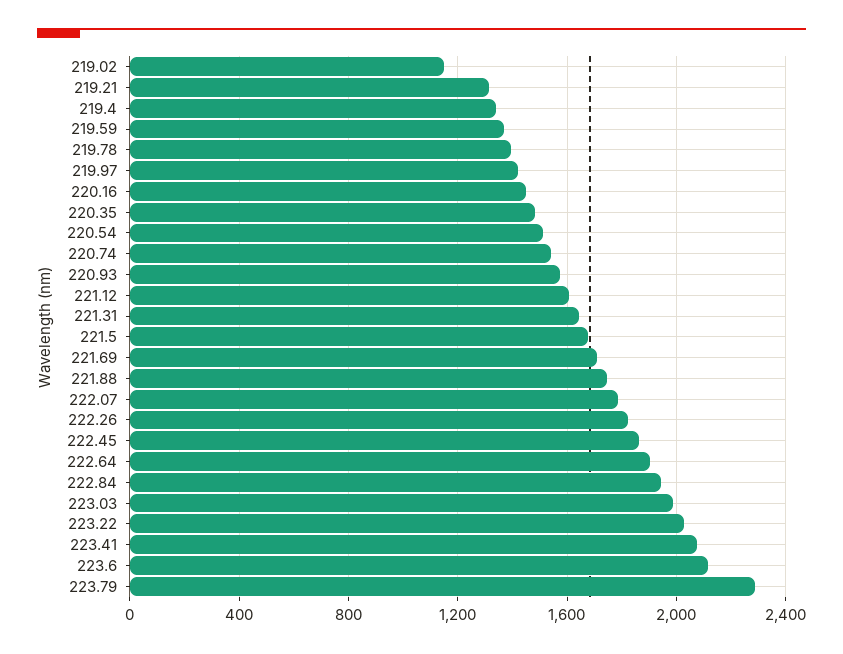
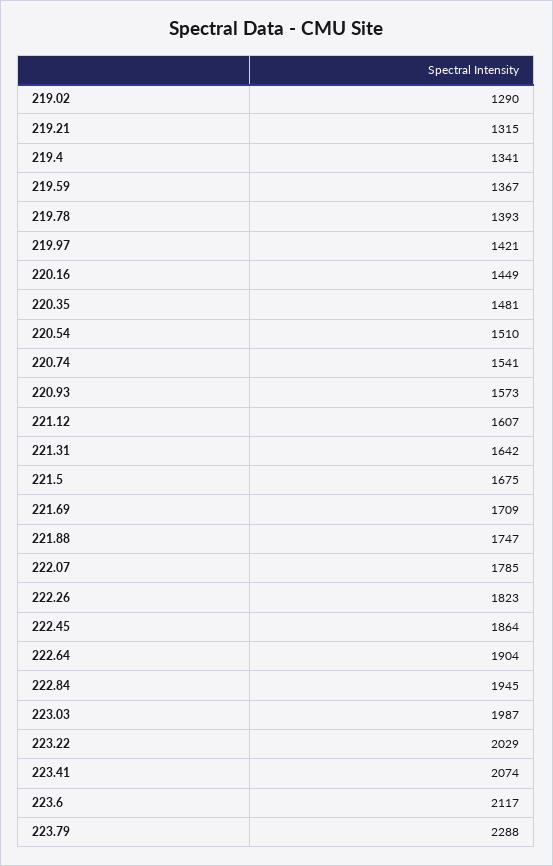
  {
-   "219.02": 1150,
+   "219.02": 1290,
    "219.21": 1315,
    "219.4": 1341,
    "219.59": 1367,
    "219.78": 1393,
    "219.97": 1421,
    "220.16": 1449,
    "220.35": 1481,
    "220.54": 1510,
    "220.74": 1541,
    "220.93": 1573,
    "221.12": 1607,
    "221.31": 1642,
    "221.5": 1675,
    "221.69": 1709,
    "221.88": 1747,
    "222.07": 1785,
    "222.26": 1823,
    "222.45": 1864,
    "222.64": 1904,
    "222.84": 1945,
    "223.03": 1987,
    "223.22": 2029,
    "223.41": 2074,
    "223.6": 2117,
    "223.79": 2288
  }

